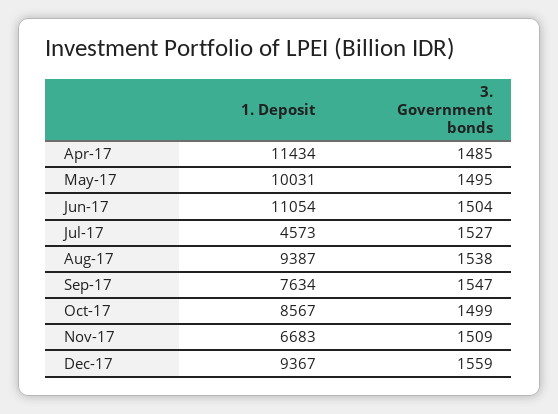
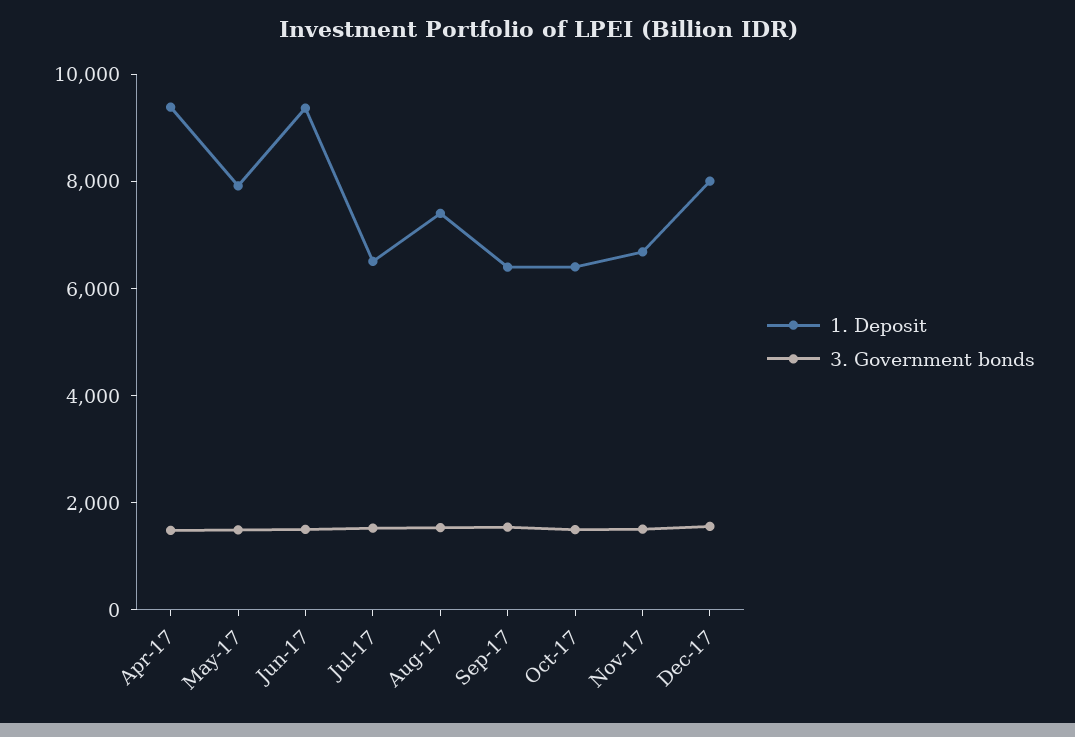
  {
    "1. Deposit": {
-     "Apr-17": 11434,
+     "Apr-17": 9500,
-     "May-17": 10031,
+     "May-17": 8000,
-     "Jun-17": 11054,
+     "Jun-17": 9500,
-     "Jul-17": 4573,
+     "Jul-17": 6500,
-     "Aug-17": 9387,
+     "Aug-17": 7500,
-     "Sep-17": 7634,
+     "Sep-17": 6500,
-     "Oct-17": 8567,
+     "Oct-17": 6500,
      "Nov-17": 6683,
-     "Dec-17": 9367
+     "Dec-17": 8000
    },
    "3. Government bonds": {
      "Apr-17": 1485,
      "May-17": 1495,
      "Jun-17": 1504,
      "Jul-17": 1527,
      "Aug-17": 1538,
      "Sep-17": 1547,
      "Oct-17": 1499,
      "Nov-17": 1509,
      "Dec-17": 1559
    }
  }

